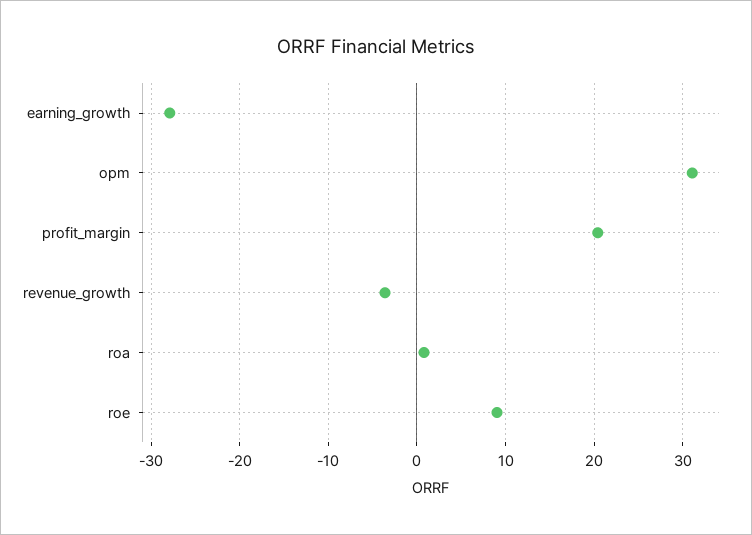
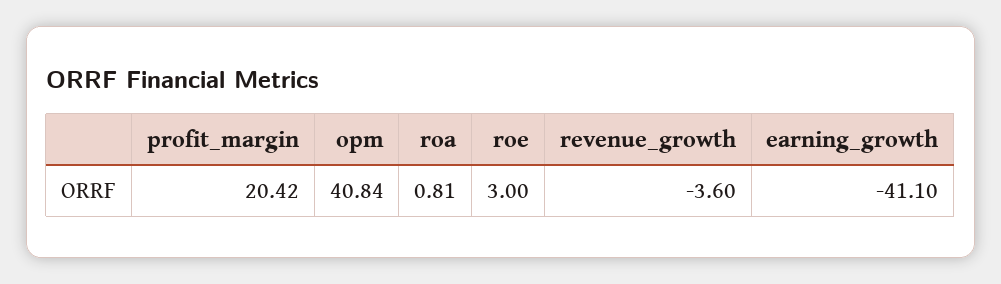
  {
-   "earning_growth": -28,
+   "earning_growth": -41.1,
-   "opm": 31,
+   "opm": 40.84,
    "profit_margin": 20.42,
    "revenue_growth": -3.6,
    "roa": 0.81,
-   "roe": 9
+   "roe": 3
  }

